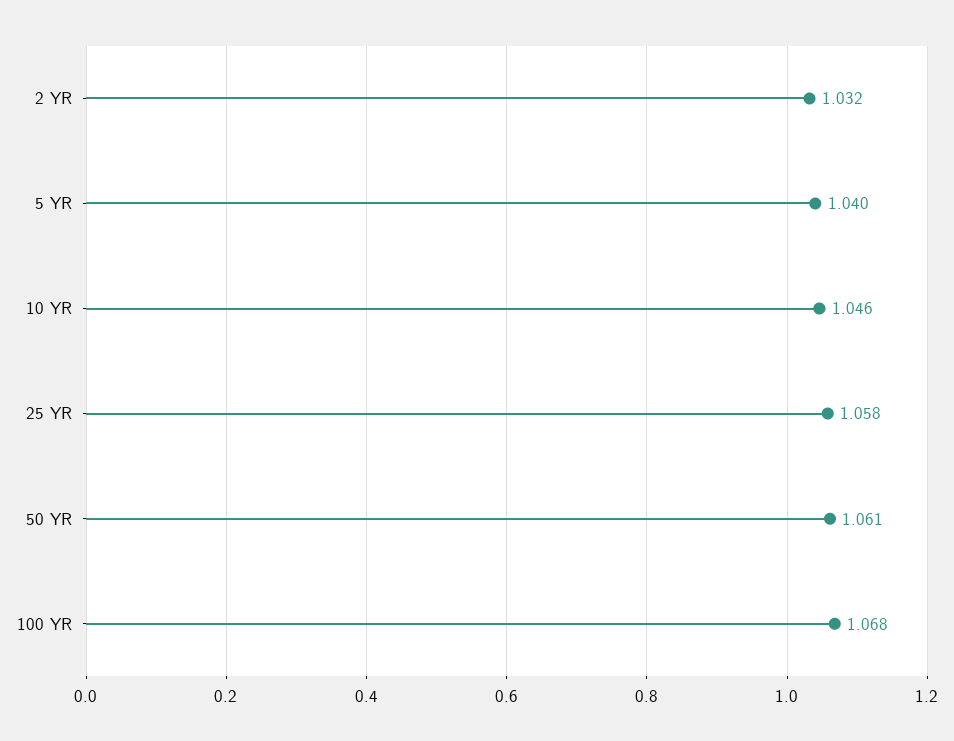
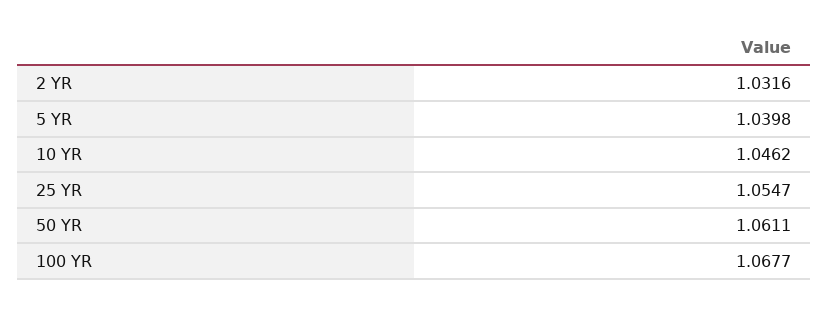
  {
    "2 YR": 1.0316,
    "5 YR": 1.0398,
    "10 YR": 1.0462,
-   "25 YR": 1.058,
+   "25 YR": 1.0547,
    "50 YR": 1.0611,
    "100 YR": 1.0677
  }

